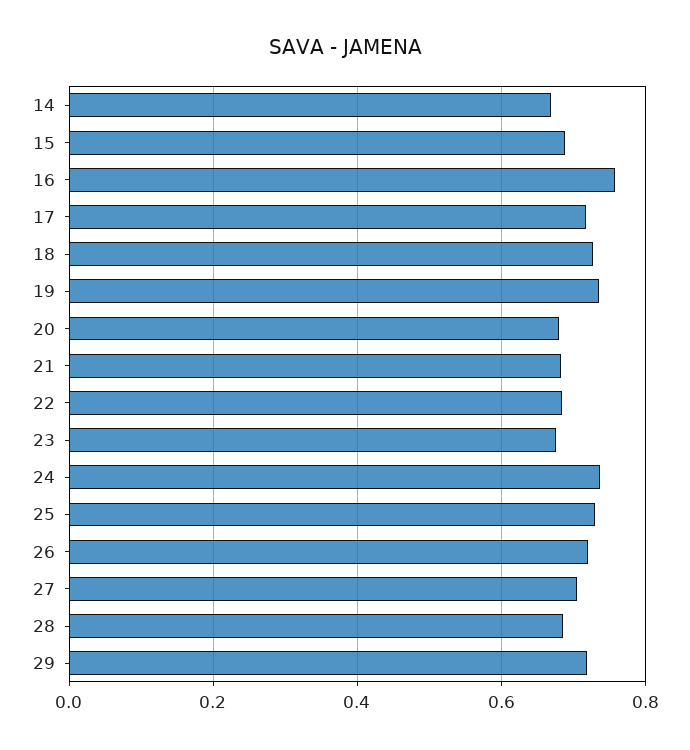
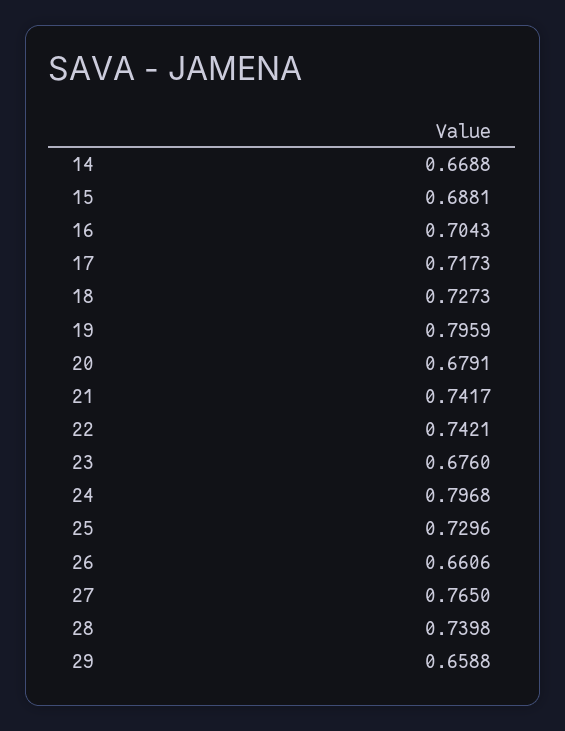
  {
    "14": 0.6688,
    "15": 0.6881,
-   "16": 0.76,
+   "16": 0.7043,
    "17": 0.7173,
    "18": 0.7273,
-   "19": 0.74,
+   "19": 0.7959,
    "20": 0.6791,
-   "21": 0.68,
+   "21": 0.7417,
-   "22": 0.68,
+   "22": 0.7421,
    "23": 0.676,
-   "24": 0.74,
+   "24": 0.7968,
    "25": 0.7296,
-   "26": 0.72,
+   "26": 0.6606,
-   "27": 0.7,
+   "27": 0.765,
-   "28": 0.68,
+   "28": 0.7398,
-   "29": 0.72
+   "29": 0.6588
  }

